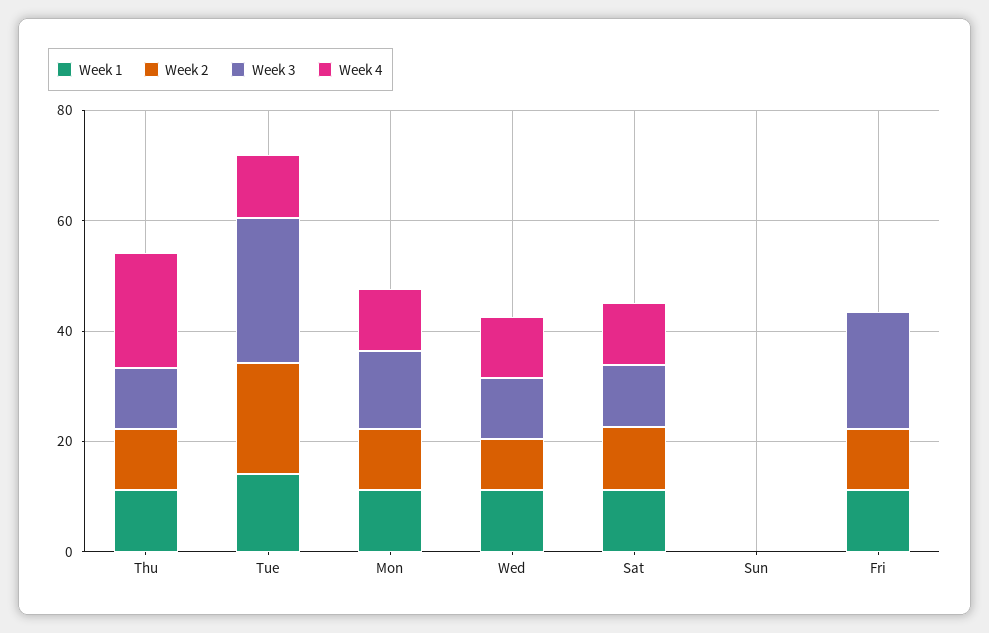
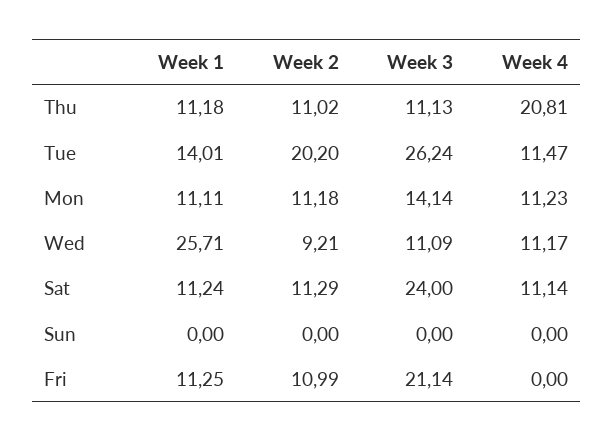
  {
    "Week 1": {
      "Thu": 11.18,
      "Tue": 14.01,
      "Mon": 11.11,
-     "Wed": 10,
+     "Wed": 25.71,
      "Sat": 11.24,
      "Sun": 0,
      "Fri": 11.25
    },
    "Week 2": {
      "Thu": 11.02,
      "Tue": 20.2,
      "Mon": 11.18,
      "Wed": 9.21,
      "Sat": 11.29,
      "Sun": 0,
      "Fri": 10.99
    },
    "Week 3": {
      "Thu": 11.13,
      "Tue": 26.24,
      "Mon": 14.14,
      "Wed": 11.09,
-     "Sat": 10,
+     "Sat": 24,
      "Sun": 0,
      "Fri": 21.14
    },
    "Week 4": {
      "Thu": 20.81,
      "Tue": 11.47,
      "Mon": 11.23,
      "Wed": 11.17,
      "Sat": 11.14,
      "Sun": 0,
      "Fri": 0
    }
  }

